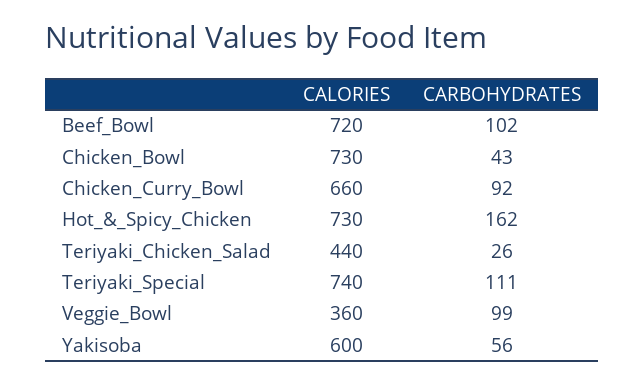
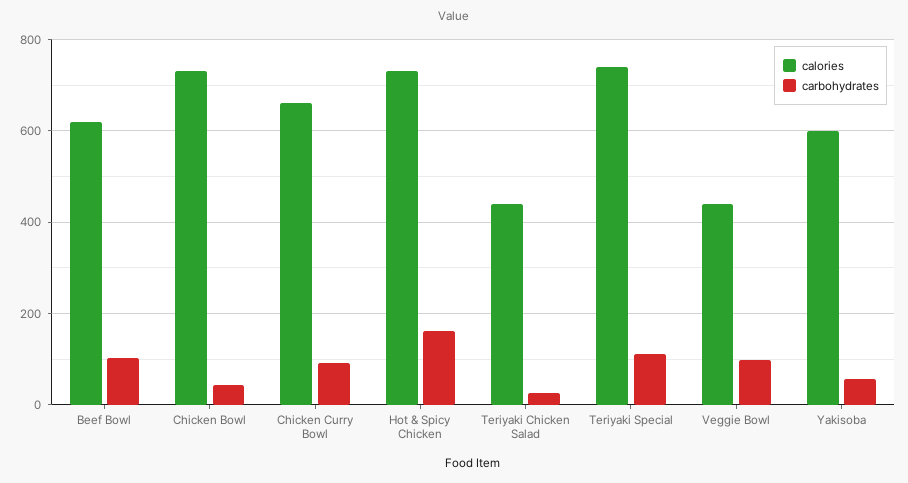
  {
    "CALORIES": {
-     "Beef_Bowl": 720,
+     "Beef_Bowl": 620,
      "Chicken_Bowl": 730,
      "Chicken_Curry_Bowl": 660,
      "Hot_&_Spicy_Chicken": 730,
      "Teriyaki_Chicken_Salad": 440,
      "Teriyaki_Special": 740,
-     "Veggie_Bowl": 360,
+     "Veggie_Bowl": 440,
      "Yakisoba": 600
    },
    "CARBOHYDRATES": {
      "Beef_Bowl": 102,
      "Chicken_Bowl": 43,
      "Chicken_Curry_Bowl": 92,
      "Hot_&_Spicy_Chicken": 162,
      "Teriyaki_Chicken_Salad": 26,
      "Teriyaki_Special": 111,
      "Veggie_Bowl": 99,
      "Yakisoba": 56
    }
  }

